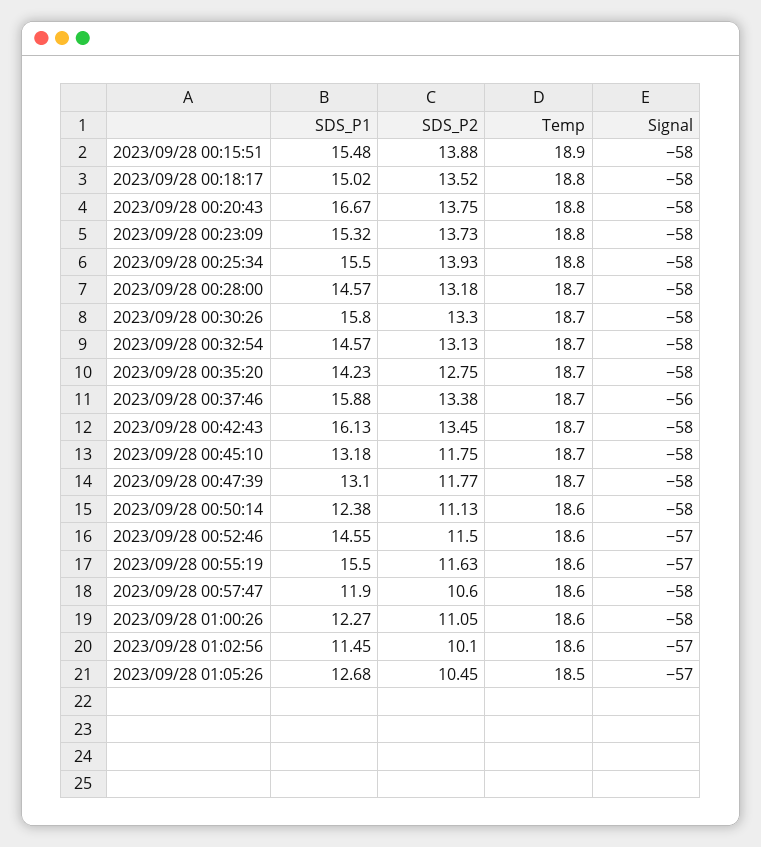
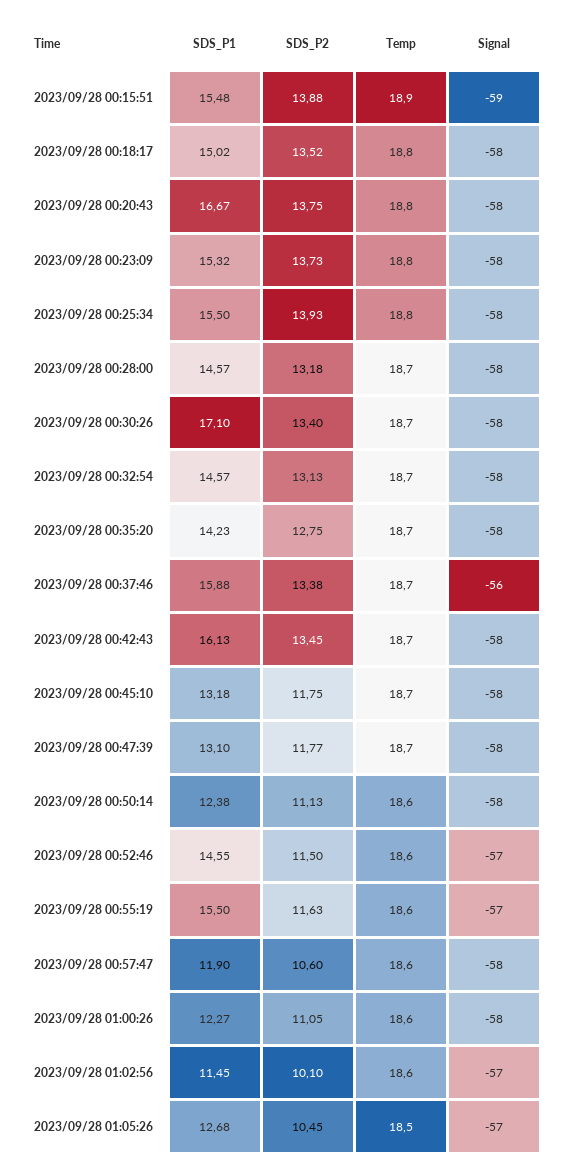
  {
    "SDS_P1": {
      "2023/09/28 00:15:51": 15.48,
      "2023/09/28 00:18:17": 15.02,
      "2023/09/28 00:20:43": 16.67,
      "2023/09/28 00:23:09": 15.32,
      "2023/09/28 00:25:34": 15.5,
      "2023/09/28 00:28:00": 14.57,
-     "2023/09/28 00:30:26": 15.8,
+     "2023/09/28 00:30:26": 17.1,
      "2023/09/28 00:32:54": 14.57,
      "2023/09/28 00:35:20": 14.23,
      "2023/09/28 00:37:46": 15.88,
      "2023/09/28 00:42:43": 16.13,
      "2023/09/28 00:45:10": 13.18,
      "2023/09/28 00:47:39": 13.1,
      "2023/09/28 00:50:14": 12.38,
      "2023/09/28 00:52:46": 14.55,
      "2023/09/28 00:55:19": 15.5,
      "2023/09/28 00:57:47": 11.9,
      "2023/09/28 01:00:26": 12.27,
      "2023/09/28 01:02:56": 11.45,
      "2023/09/28 01:05:26": 12.68
    },
    "SDS_P2": {
      "2023/09/28 00:15:51": 13.88,
      "2023/09/28 00:18:17": 13.52,
      "2023/09/28 00:20:43": 13.75,
      "2023/09/28 00:23:09": 13.73,
      "2023/09/28 00:25:34": 13.93,
      "2023/09/28 00:28:00": 13.18,
-     "2023/09/28 00:30:26": 13.3,
+     "2023/09/28 00:30:26": 13.4,
      "2023/09/28 00:32:54": 13.13,
      "2023/09/28 00:35:20": 12.75,
      "2023/09/28 00:37:46": 13.38,
      "2023/09/28 00:42:43": 13.45,
      "2023/09/28 00:45:10": 11.75,
      "2023/09/28 00:47:39": 11.77,
      "2023/09/28 00:50:14": 11.13,
      "2023/09/28 00:52:46": 11.5,
      "2023/09/28 00:55:19": 11.63,
      "2023/09/28 00:57:47": 10.6,
      "2023/09/28 01:00:26": 11.05,
      "2023/09/28 01:02:56": 10.1,
      "2023/09/28 01:05:26": 10.45
    },
    "Temp": {
      "2023/09/28 00:15:51": 18.9,
      "2023/09/28 00:18:17": 18.8,
      "2023/09/28 00:20:43": 18.8,
      "2023/09/28 00:23:09": 18.8,
      "2023/09/28 00:25:34": 18.8,
      "2023/09/28 00:28:00": 18.7,
      "2023/09/28 00:30:26": 18.7,
      "2023/09/28 00:32:54": 18.7,
      "2023/09/28 00:35:20": 18.7,
      "2023/09/28 00:37:46": 18.7,
      "2023/09/28 00:42:43": 18.7,
      "2023/09/28 00:45:10": 18.7,
      "2023/09/28 00:47:39": 18.7,
      "2023/09/28 00:50:14": 18.6,
      "2023/09/28 00:52:46": 18.6,
      "2023/09/28 00:55:19": 18.6,
      "2023/09/28 00:57:47": 18.6,
      "2023/09/28 01:00:26": 18.6,
      "2023/09/28 01:02:56": 18.6,
      "2023/09/28 01:05:26": 18.5
    },
    "Signal": {
-     "2023/09/28 00:15:51": -58,
+     "2023/09/28 00:15:51": -59,
      "2023/09/28 00:18:17": -58,
      "2023/09/28 00:20:43": -58,
      "2023/09/28 00:23:09": -58,
      "2023/09/28 00:25:34": -58,
      "2023/09/28 00:28:00": -58,
      "2023/09/28 00:30:26": -58,
      "2023/09/28 00:32:54": -58,
      "2023/09/28 00:35:20": -58,
      "2023/09/28 00:37:46": -56,
      "2023/09/28 00:42:43": -58,
      "2023/09/28 00:45:10": -58,
      "2023/09/28 00:47:39": -58,
      "2023/09/28 00:50:14": -58,
      "2023/09/28 00:52:46": -57,
      "2023/09/28 00:55:19": -57,
      "2023/09/28 00:57:47": -58,
      "2023/09/28 01:00:26": -58,
      "2023/09/28 01:02:56": -57,
      "2023/09/28 01:05:26": -57
    }
  }

